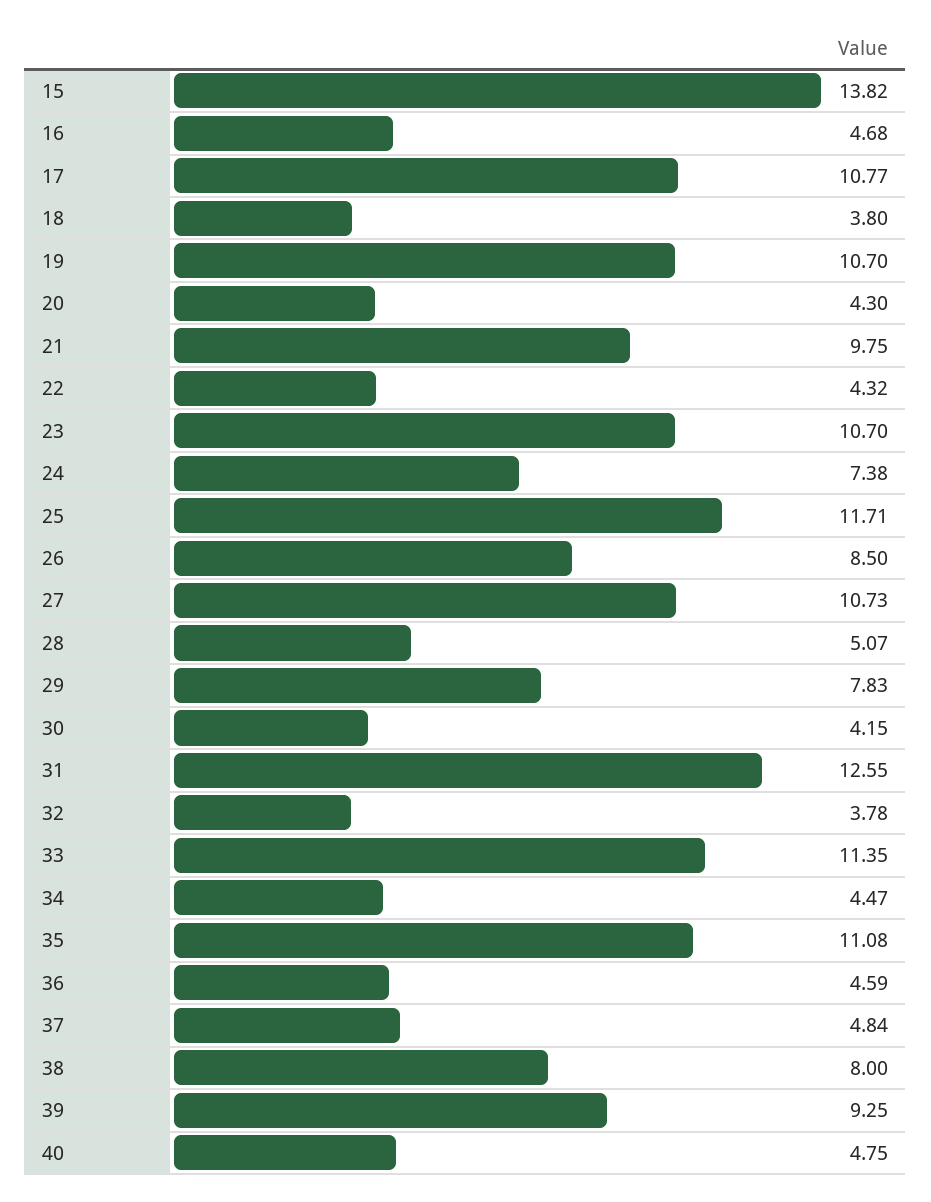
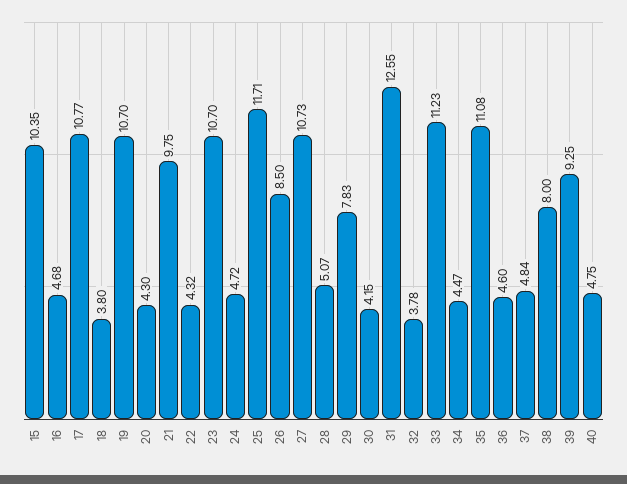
  {
-   "15": 13.82,
+   "15": 10.35,
    "16": 4.68,
    "17": 10.77,
    "18": 3.8,
    "19": 10.7,
    "20": 4.3,
    "21": 9.75,
    "22": 4.32,
    "23": 10.7,
-   "24": 7.38,
+   "24": 4.72,
    "25": 11.71,
    "26": 8.5,
    "27": 10.73,
    "28": 5.07,
    "29": 7.83,
    "30": 4.15,
    "31": 12.55,
    "32": 3.78,
-   "33": 11.35,
+   "33": 11.23,
    "34": 4.47,
    "35": 11.08,
-   "36": 4.59,
+   "36": 4.6,
    "37": 4.84,
    "38": 8,
    "39": 9.25,
    "40": 4.75
  }

